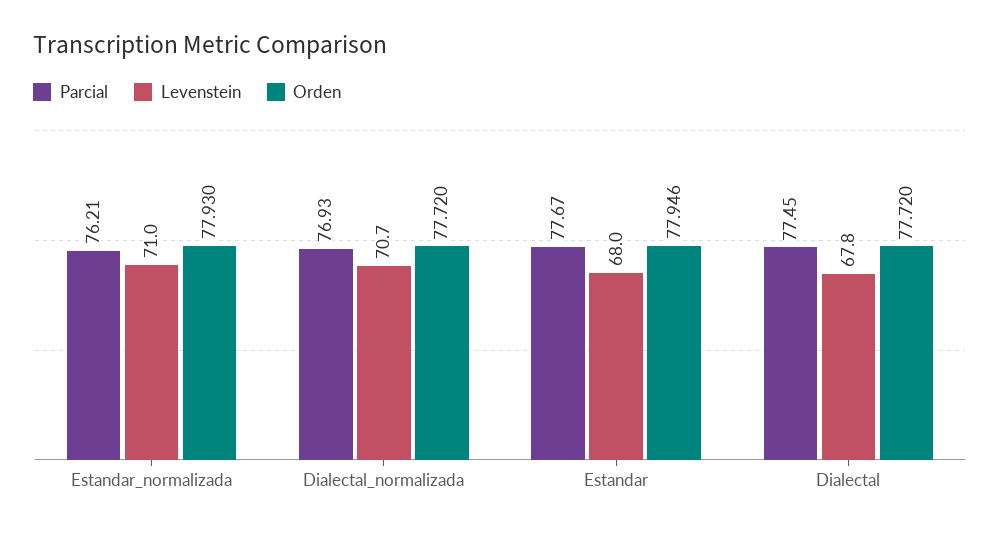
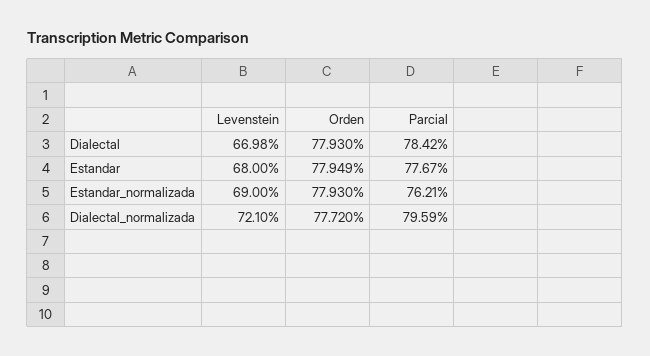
  {
    "Parcial": {
      "Estandar_normalizada": 76.21,
-     "Dialectal_normalizada": 76.93,
+     "Dialectal_normalizada": 79.59,
      "Estandar": 77.67,
-     "Dialectal": 77.45
+     "Dialectal": 78.42
    },
    "Levenstein": {
-     "Estandar_normalizada": 71,
+     "Estandar_normalizada": 69,
-     "Dialectal_normalizada": 70.7,
+     "Dialectal_normalizada": 72.1,
      "Estandar": 68,
-     "Dialectal": 67.8
+     "Dialectal": 66.98
    },
    "Orden": {
      "Estandar_normalizada": 77.93,
      "Dialectal_normalizada": 77.72,
-     "Estandar": 77.946,
+     "Estandar": 77.949,
-     "Dialectal": 77.72
+     "Dialectal": 77.93
    }
  }

